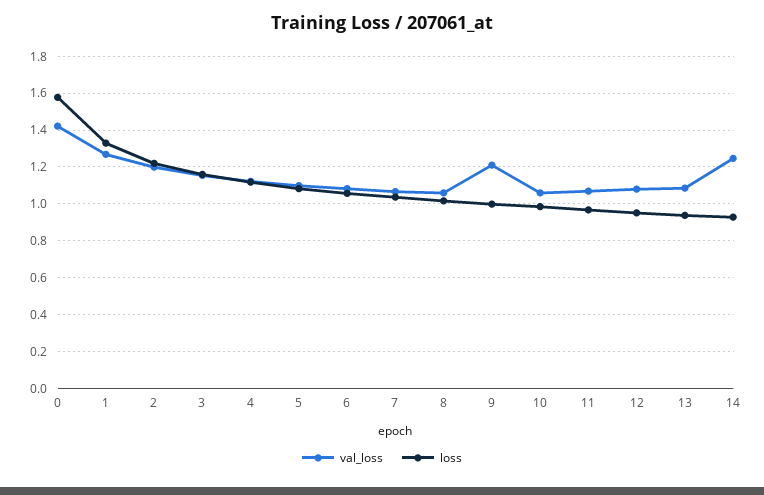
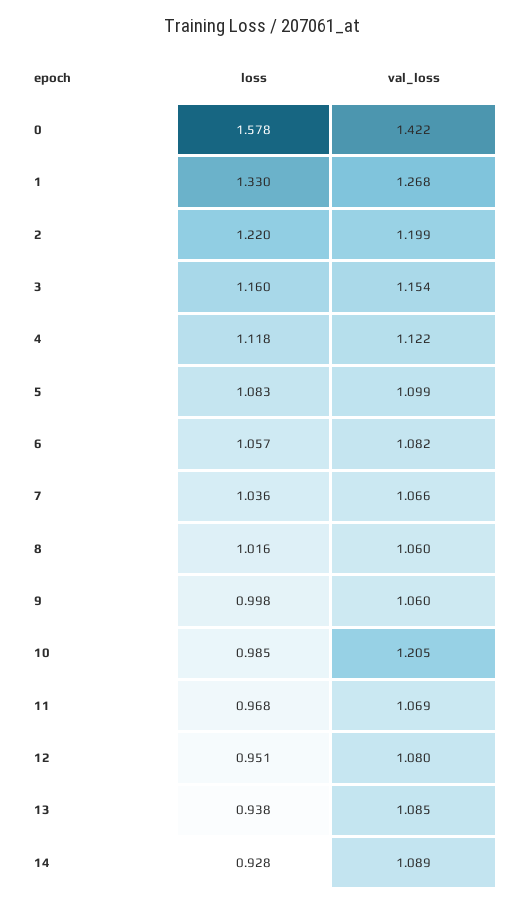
  {
    "val_loss": {
      "0": 1.422,
      "1": 1.268,
      "2": 1.199,
      "3": 1.154,
      "4": 1.122,
      "5": 1.099,
      "6": 1.082,
      "7": 1.066,
      "8": 1.06,
-     "9": 1.2,
+     "9": 1.06,
-     "10": 1.05,
+     "10": 1.205,
      "11": 1.069,
      "12": 1.08,
      "13": 1.085,
-     "14": 1.25
+     "14": 1.089
    },
    "loss": {
      "0": 1.578,
      "1": 1.33,
      "2": 1.22,
      "3": 1.16,
      "4": 1.118,
      "5": 1.083,
      "6": 1.057,
      "7": 1.036,
      "8": 1.016,
      "9": 0.998,
      "10": 0.985,
      "11": 0.968,
      "12": 0.951,
      "13": 0.938,
      "14": 0.928
    }
  }

